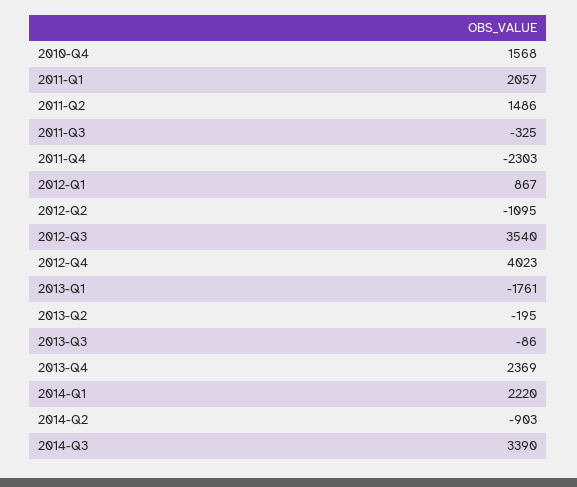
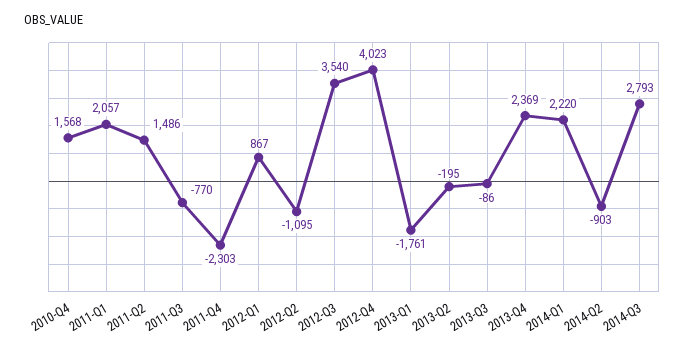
  {
    "2010-Q4": 1568,
    "2011-Q1": 2057,
    "2011-Q2": 1486,
-   "2011-Q3": -325,
+   "2011-Q3": -770,
    "2011-Q4": -2303,
    "2012-Q1": 867,
    "2012-Q2": -1095,
    "2012-Q3": 3540,
    "2012-Q4": 4023,
    "2013-Q1": -1761,
    "2013-Q2": -195,
    "2013-Q3": -86,
    "2013-Q4": 2369,
    "2014-Q1": 2220,
    "2014-Q2": -903,
-   "2014-Q3": 3390
+   "2014-Q3": 2793
  }

